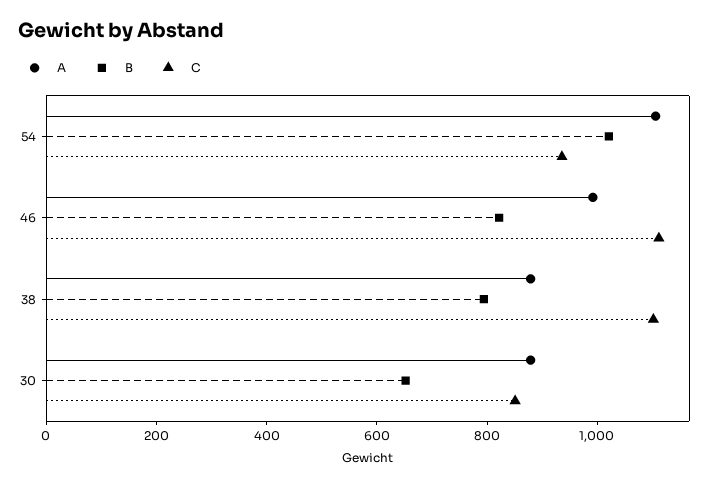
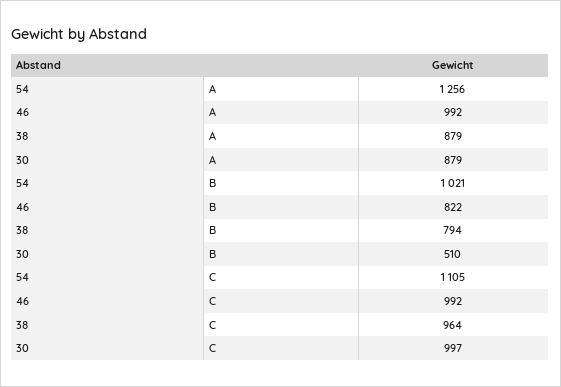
  {
    "A": {
-     "54": 1100,
+     "54": 1256,
      "46": 992,
      "38": 879,
      "30": 879
    },
    "B": {
      "54": 1021,
      "46": 822,
      "38": 794,
-     "30": 650
+     "30": 510
    },
    "C": {
-     "54": 950,
+     "54": 1105,
-     "46": 1100,
+     "46": 992,
-     "38": 1100,
+     "38": 964,
-     "30": 850
+     "30": 997
    }
  }

